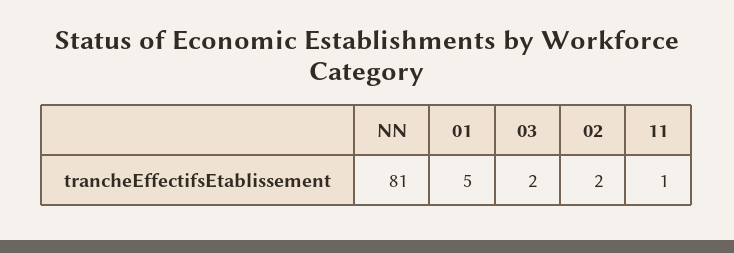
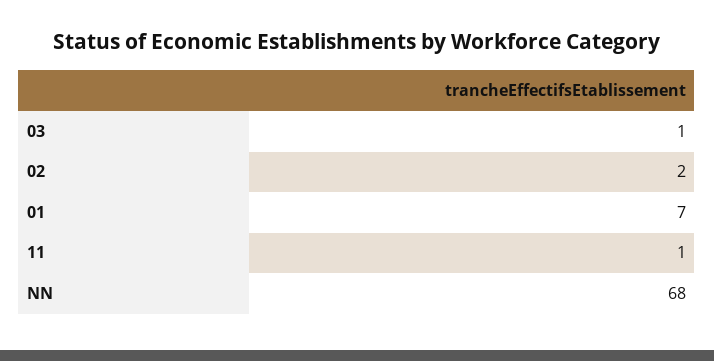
  {
-   "NN": 81,
+   "NN": 68,
-   "01": 5,
+   "01": 7,
-   "03": 2,
+   "03": 1,
    "02": 2,
    "11": 1
  }

